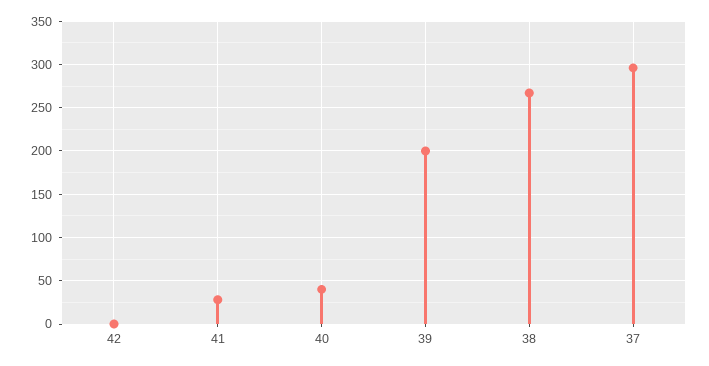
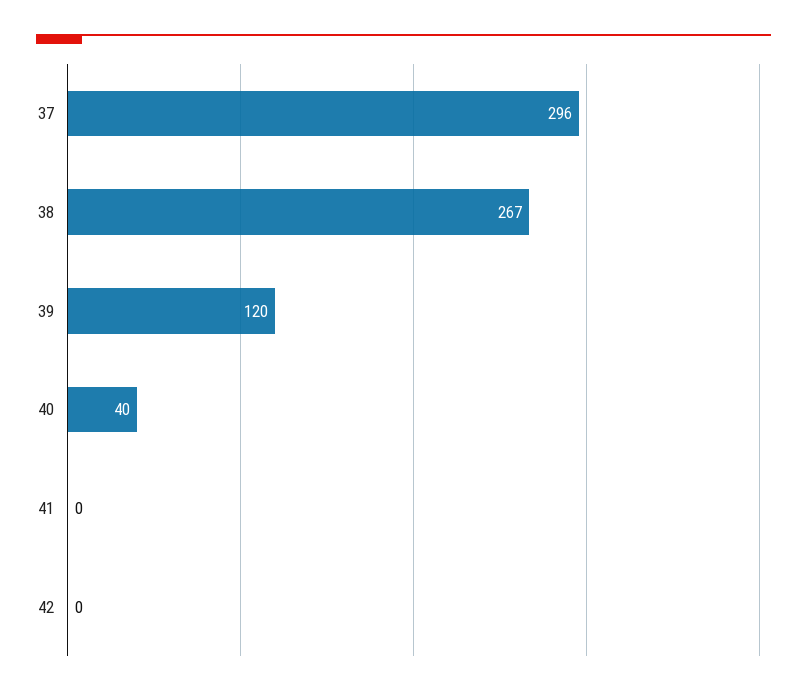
  {
    "42": 0,
-   "41": 30,
+   "41": 0,
    "40": 40,
-   "39": 200,
+   "39": 120,
    "38": 267,
    "37": 296
  }

